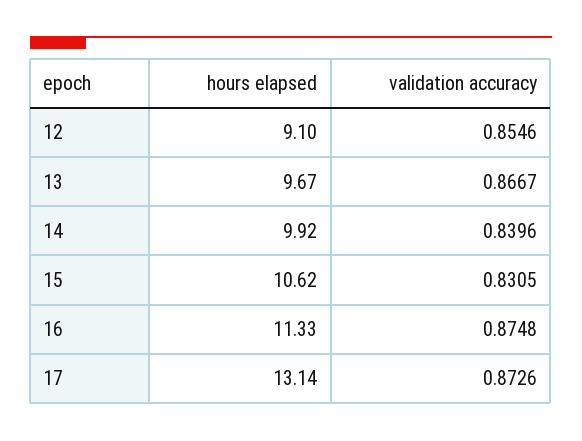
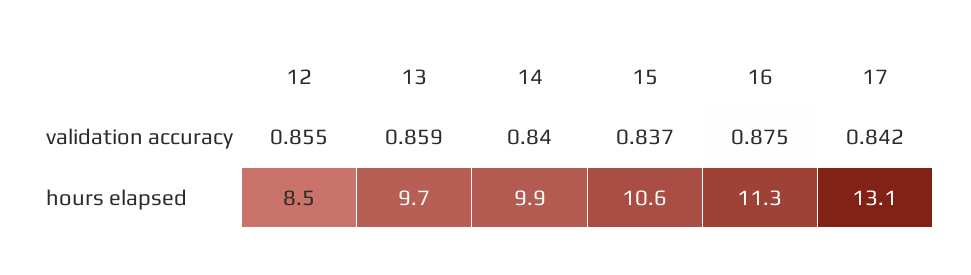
  {
    "hours elapsed": {
-     "12": 9.1,
+     "12": 8.5,
      "13": 9.67,
      "14": 9.92,
      "15": 10.62,
      "16": 11.33,
      "17": 13.14
    },
    "validation accuracy": {
      "12": 0.8546,
-     "13": 0.8667,
+     "13": 0.859,
      "14": 0.8396,
-     "15": 0.8305,
+     "15": 0.837,
      "16": 0.8748,
-     "17": 0.8726
+     "17": 0.842
    }
  }

